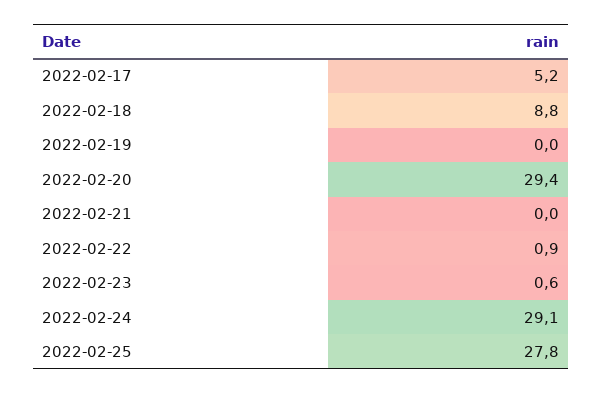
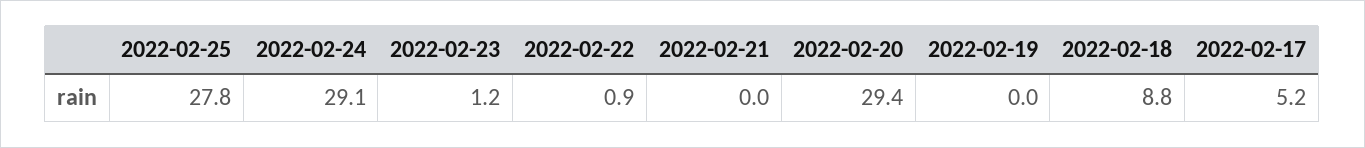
  {
    "2022-02-17": 5.2,
    "2022-02-18": 8.8,
    "2022-02-19": 0,
    "2022-02-20": 29.4,
    "2022-02-21": 0,
    "2022-02-22": 0.9,
-   "2022-02-23": 0.6,
+   "2022-02-23": 1.2,
    "2022-02-24": 29.1,
    "2022-02-25": 27.8
  }

